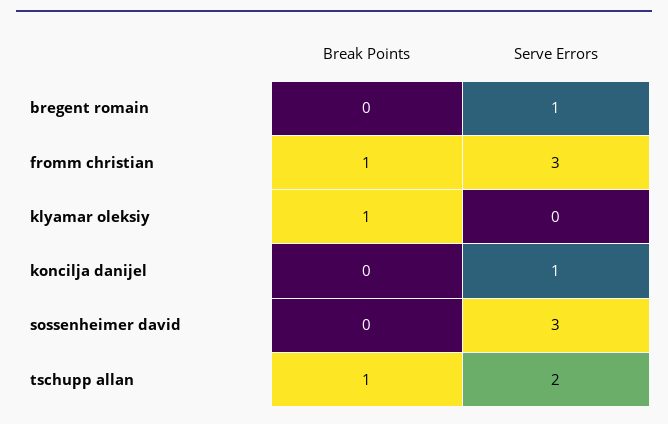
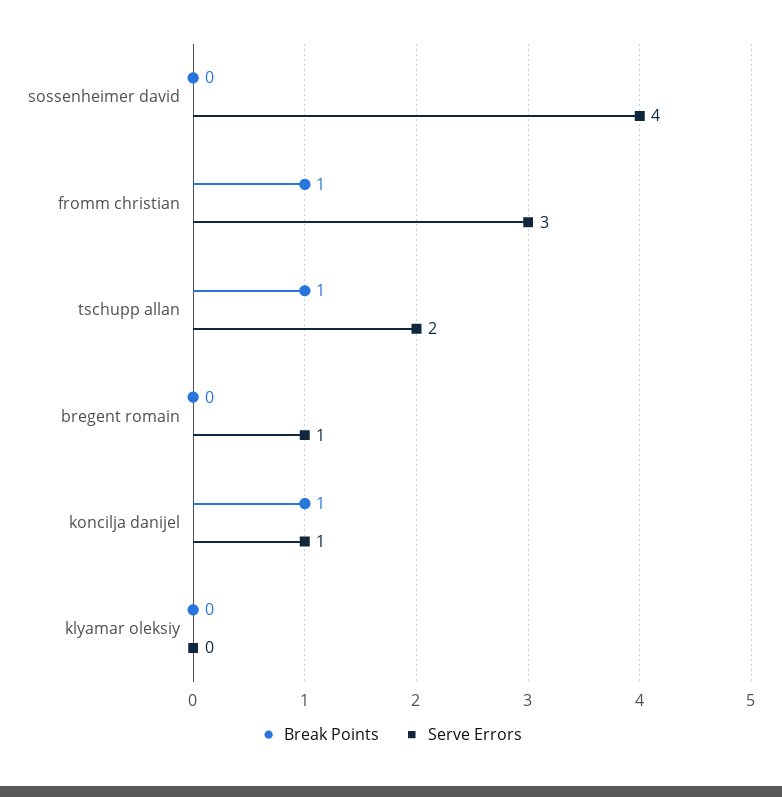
  {
    "Break Points": {
      "bregent romain": 0,
      "fromm christian": 1,
-     "klyamar oleksiy": 1,
+     "klyamar oleksiy": 0,
-     "koncilja danijel": 0,
+     "koncilja danijel": 1,
      "sossenheimer david": 0,
      "tschupp allan": 1
    },
    "Serve Errors": {
      "bregent romain": 1,
      "fromm christian": 3,
      "klyamar oleksiy": 0,
      "koncilja danijel": 1,
-     "sossenheimer david": 3,
+     "sossenheimer david": 4,
      "tschupp allan": 2
    }
  }

